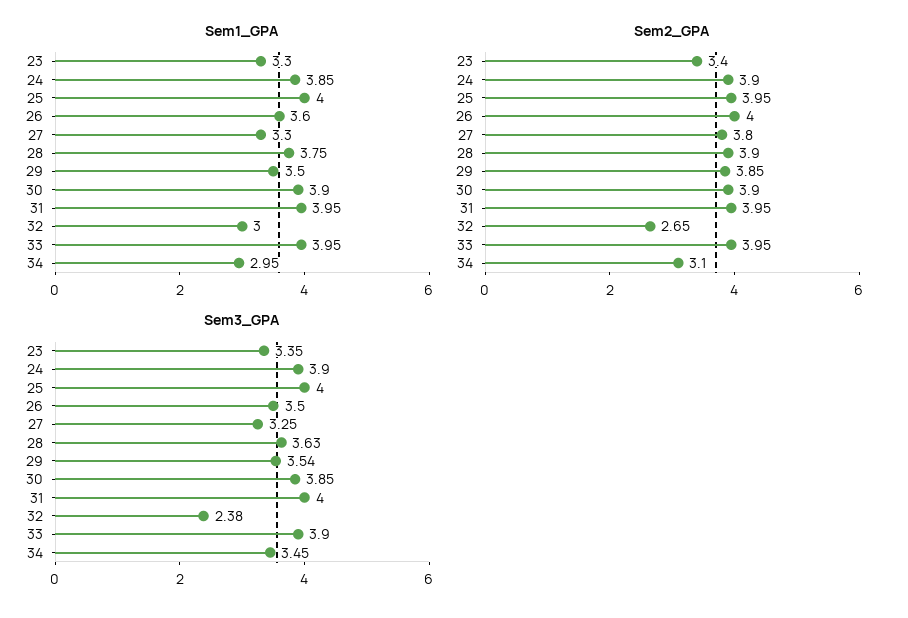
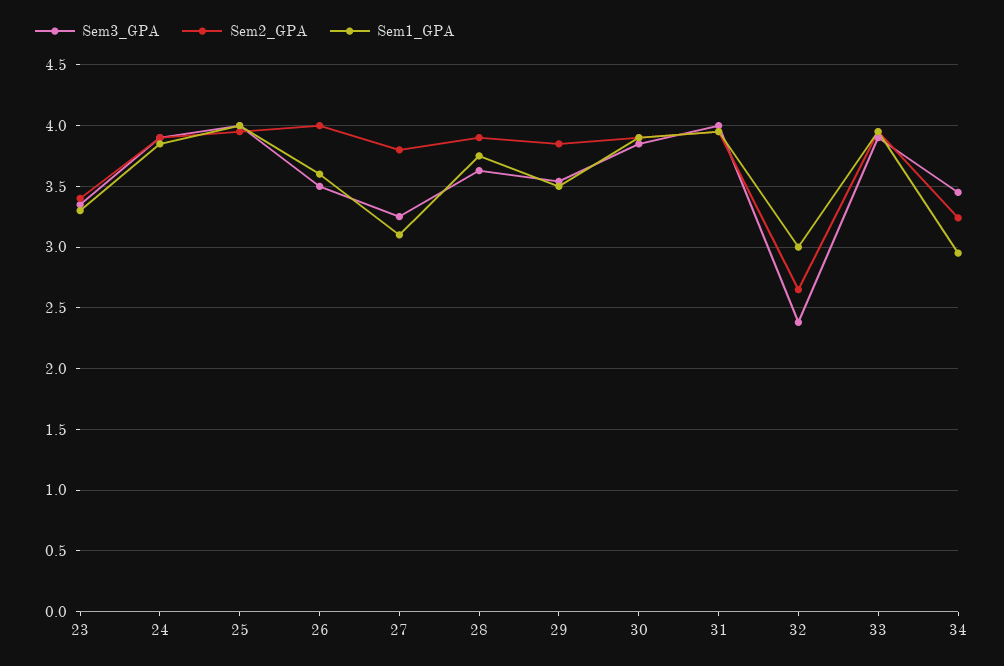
  {
    "Sem1_GPA": {
      "23": 3.3,
      "24": 3.85,
      "25": 4,
      "26": 3.6,
-     "27": 3.3,
+     "27": 3.1,
      "28": 3.75,
      "29": 3.5,
      "30": 3.9,
      "31": 3.95,
      "32": 3,
      "33": 3.95,
      "34": 2.95
    },
    "Sem2_GPA": {
      "23": 3.4,
      "24": 3.9,
      "25": 3.95,
      "26": 4,
      "27": 3.8,
      "28": 3.9,
      "29": 3.85,
      "30": 3.9,
      "31": 3.95,
      "32": 2.65,
      "33": 3.95,
-     "34": 3.1
+     "34": 3.25
    },
    "Sem3_GPA": {
      "23": 3.35,
      "24": 3.9,
      "25": 4,
      "26": 3.5,
      "27": 3.25,
      "28": 3.63,
      "29": 3.54,
      "30": 3.85,
      "31": 4,
      "32": 2.38,
      "33": 3.9,
      "34": 3.45
    }
  }

